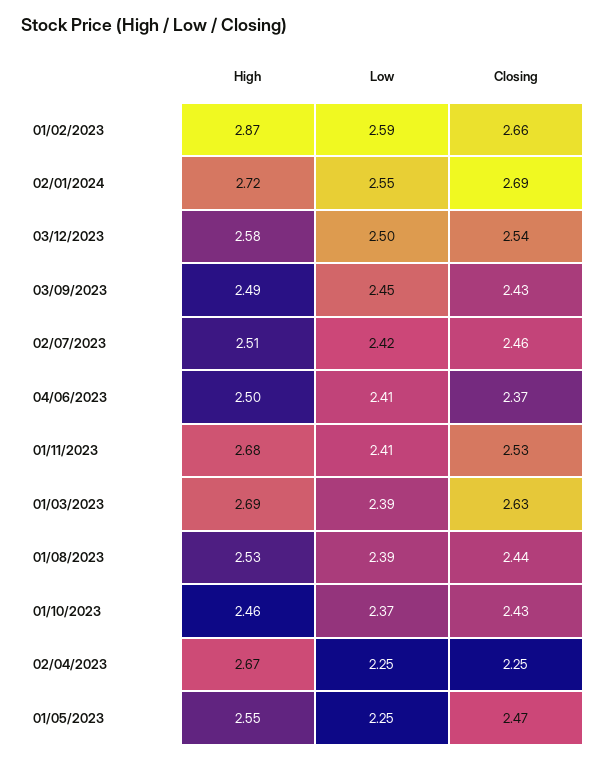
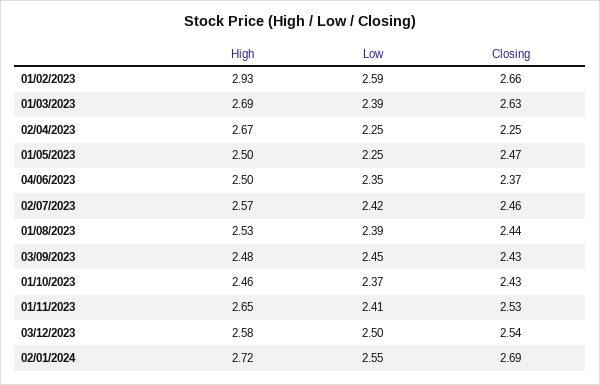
  {
    "High": {
-     "01/02/2023": 2.87,
+     "01/02/2023": 2.93,
      "02/01/2024": 2.72,
      "03/12/2023": 2.58,
-     "03/09/2023": 2.49,
+     "03/09/2023": 2.48,
-     "02/07/2023": 2.51,
+     "02/07/2023": 2.57,
      "04/06/2023": 2.5,
-     "01/11/2023": 2.68,
+     "01/11/2023": 2.65,
      "01/03/2023": 2.69,
      "01/08/2023": 2.53,
      "01/10/2023": 2.46,
      "02/04/2023": 2.67,
-     "01/05/2023": 2.55
+     "01/05/2023": 2.5
    },
    "Low": {
      "01/02/2023": 2.59,
      "02/01/2024": 2.55,
      "03/12/2023": 2.5,
      "03/09/2023": 2.45,
      "02/07/2023": 2.42,
-     "04/06/2023": 2.41,
+     "04/06/2023": 2.35,
      "01/11/2023": 2.41,
      "01/03/2023": 2.39,
      "01/08/2023": 2.39,
      "01/10/2023": 2.37,
      "02/04/2023": 2.25,
      "01/05/2023": 2.25
    },
    "Closing": {
      "01/02/2023": 2.66,
      "02/01/2024": 2.69,
      "03/12/2023": 2.54,
      "03/09/2023": 2.43,
      "02/07/2023": 2.46,
      "04/06/2023": 2.37,
      "01/11/2023": 2.53,
      "01/03/2023": 2.63,
      "01/08/2023": 2.44,
      "01/10/2023": 2.43,
      "02/04/2023": 2.25,
      "01/05/2023": 2.47
    }
  }

